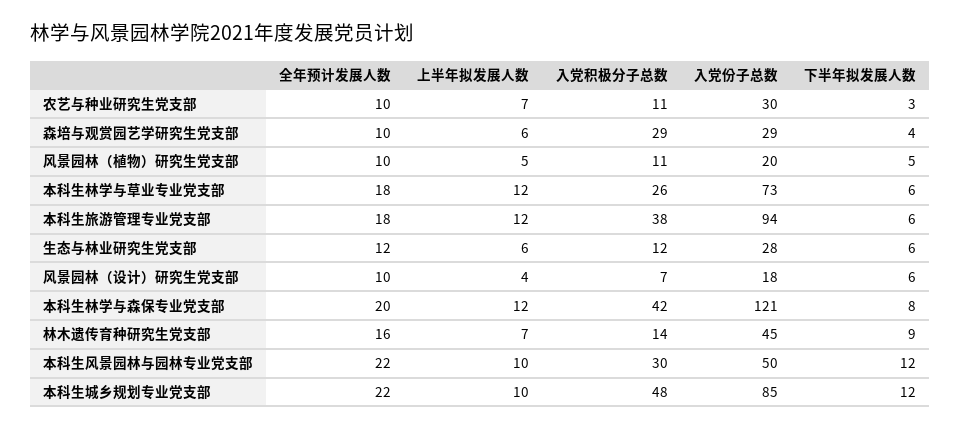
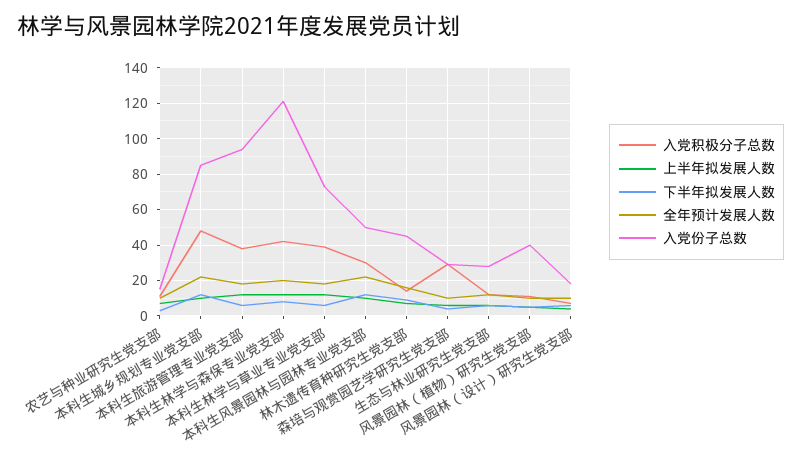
  {
    "全年预计发展人数": {
      "农艺与种业研究生党支部": 10,
      "森培与观赏园艺学研究生党支部": 10,
      "风景园林（植物）研究生党支部": 10,
      "本科生林学与草业专业党支部": 18,
      "本科生旅游管理专业党支部": 18,
      "生态与林业研究生党支部": 12,
      "风景园林（设计）研究生党支部": 10,
      "本科生林学与森保专业党支部": 20,
      "林木遗传育种研究生党支部": 16,
      "本科生风景园林与园林专业党支部": 22,
      "本科生城乡规划专业党支部": 22
    },
    "上半年拟发展人数": {
      "农艺与种业研究生党支部": 7,
      "森培与观赏园艺学研究生党支部": 6,
      "风景园林（植物）研究生党支部": 5,
      "本科生林学与草业专业党支部": 12,
      "本科生旅游管理专业党支部": 12,
      "生态与林业研究生党支部": 6,
      "风景园林（设计）研究生党支部": 4,
      "本科生林学与森保专业党支部": 12,
      "林木遗传育种研究生党支部": 7,
      "本科生风景园林与园林专业党支部": 10,
      "本科生城乡规划专业党支部": 10
    },
    "入党积极分子总数": {
      "农艺与种业研究生党支部": 11,
      "森培与观赏园艺学研究生党支部": 29,
      "风景园林（植物）研究生党支部": 11,
-     "本科生林学与草业专业党支部": 26,
+     "本科生林学与草业专业党支部": 40,
      "本科生旅游管理专业党支部": 38,
      "生态与林业研究生党支部": 12,
      "风景园林（设计）研究生党支部": 7,
      "本科生林学与森保专业党支部": 42,
      "林木遗传育种研究生党支部": 14,
      "本科生风景园林与园林专业党支部": 30,
      "本科生城乡规划专业党支部": 48
    },
    "入党份子总数": {
-     "农艺与种业研究生党支部": 30,
+     "农艺与种业研究生党支部": 15,
      "森培与观赏园艺学研究生党支部": 29,
-     "风景园林（植物）研究生党支部": 20,
+     "风景园林（植物）研究生党支部": 40,
      "本科生林学与草业专业党支部": 73,
      "本科生旅游管理专业党支部": 94,
      "生态与林业研究生党支部": 28,
      "风景园林（设计）研究生党支部": 18,
      "本科生林学与森保专业党支部": 121,
      "林木遗传育种研究生党支部": 45,
      "本科生风景园林与园林专业党支部": 50,
      "本科生城乡规划专业党支部": 85
    },
    "下半年拟发展人数": {
      "农艺与种业研究生党支部": 3,
      "森培与观赏园艺学研究生党支部": 4,
      "风景园林（植物）研究生党支部": 5,
      "本科生林学与草业专业党支部": 6,
      "本科生旅游管理专业党支部": 6,
      "生态与林业研究生党支部": 6,
      "风景园林（设计）研究生党支部": 6,
      "本科生林学与森保专业党支部": 8,
      "林木遗传育种研究生党支部": 9,
      "本科生风景园林与园林专业党支部": 12,
      "本科生城乡规划专业党支部": 12
    }
  }

